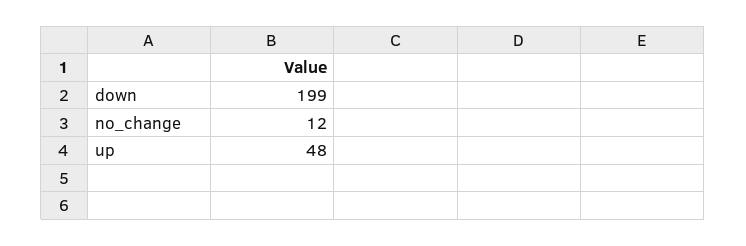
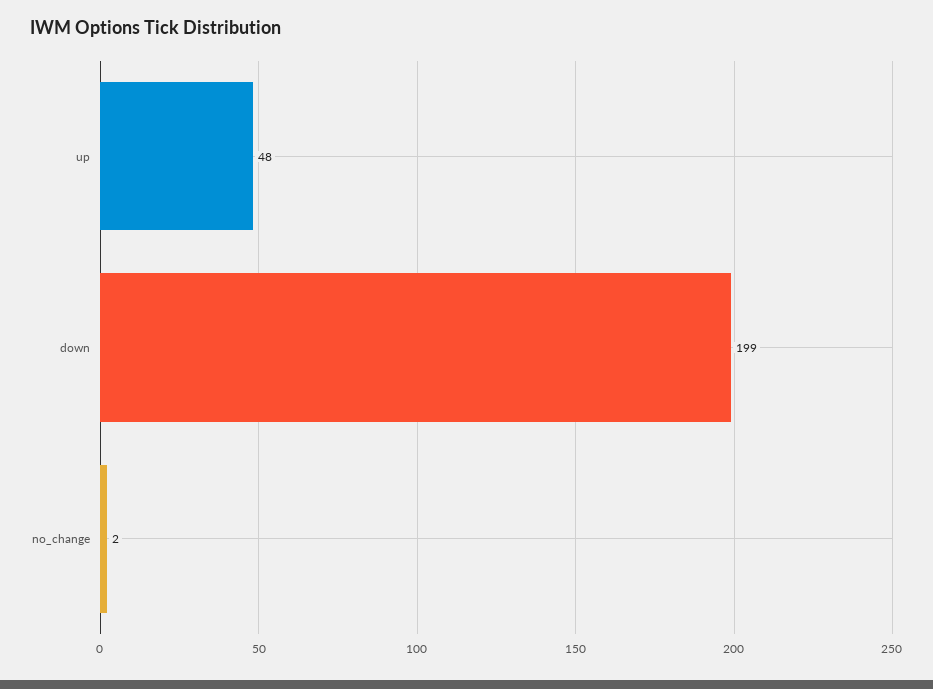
  {
    "down": 199,
-   "no_change": 12,
+   "no_change": 2,
    "up": 48
  }

